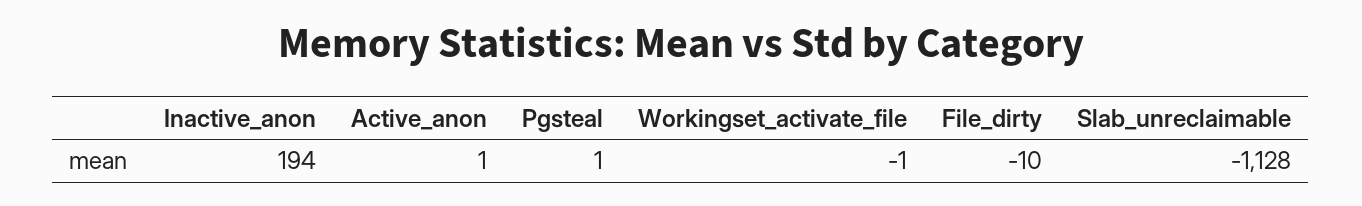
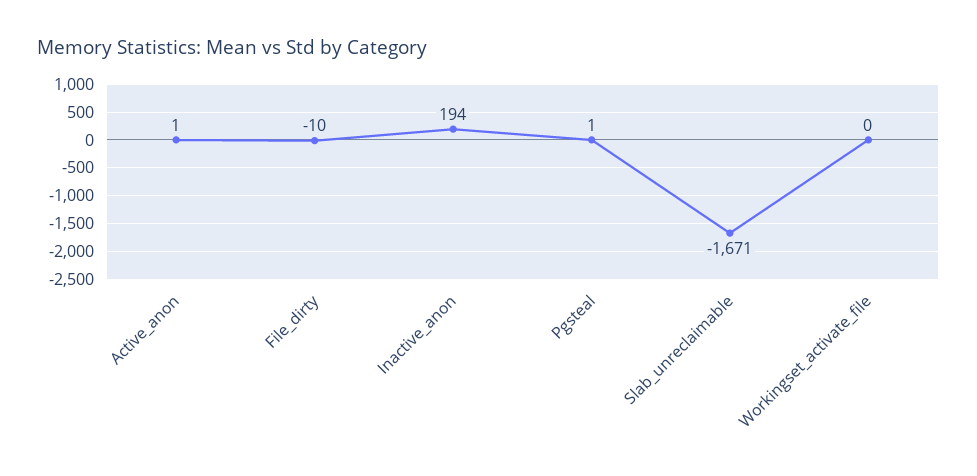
  {
    "Inactive_anon": 194,
    "Active_anon": 1,
    "Pgsteal": 1,
-   "Workingset_activate_file": -1,
+   "Workingset_activate_file": 0,
    "File_dirty": -10,
-   "Slab_unreclaimable": -1128
+   "Slab_unreclaimable": -1671
  }

